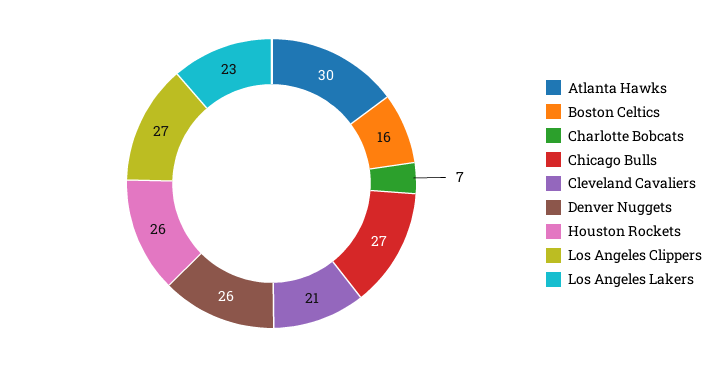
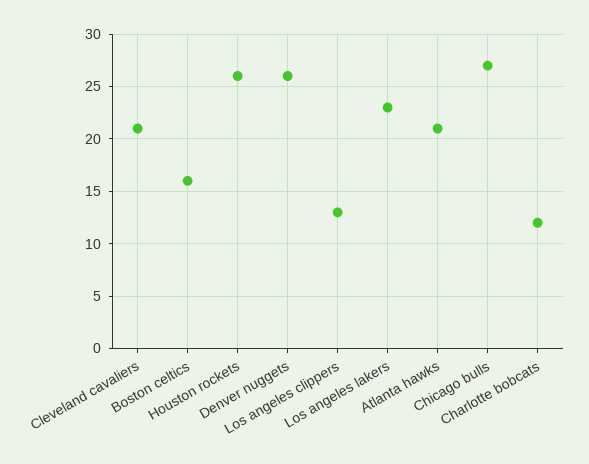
  {
-   "Atlanta Hawks": 30,
+   "Atlanta Hawks": 21,
    "Boston Celtics": 16,
-   "Charlotte Bobcats": 7,
+   "Charlotte Bobcats": 12,
    "Chicago Bulls": 27,
    "Cleveland Cavaliers": 21,
    "Denver Nuggets": 26,
    "Houston Rockets": 26,
-   "Los Angeles Clippers": 27,
+   "Los Angeles Clippers": 13,
    "Los Angeles Lakers": 23
  }

